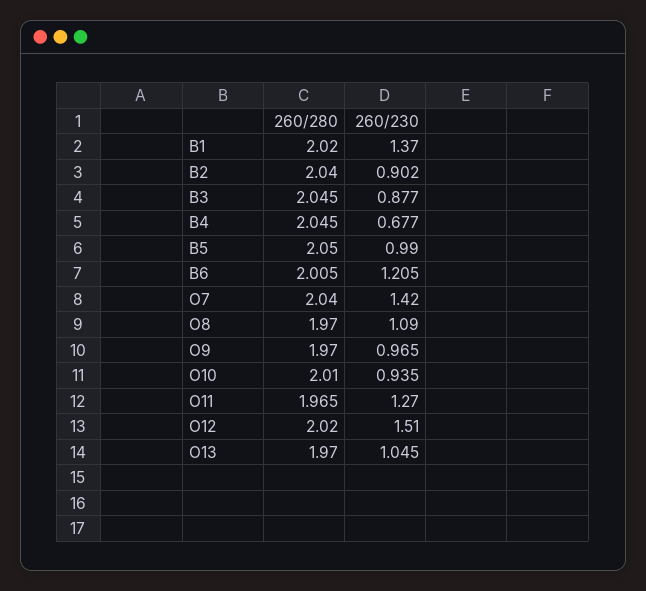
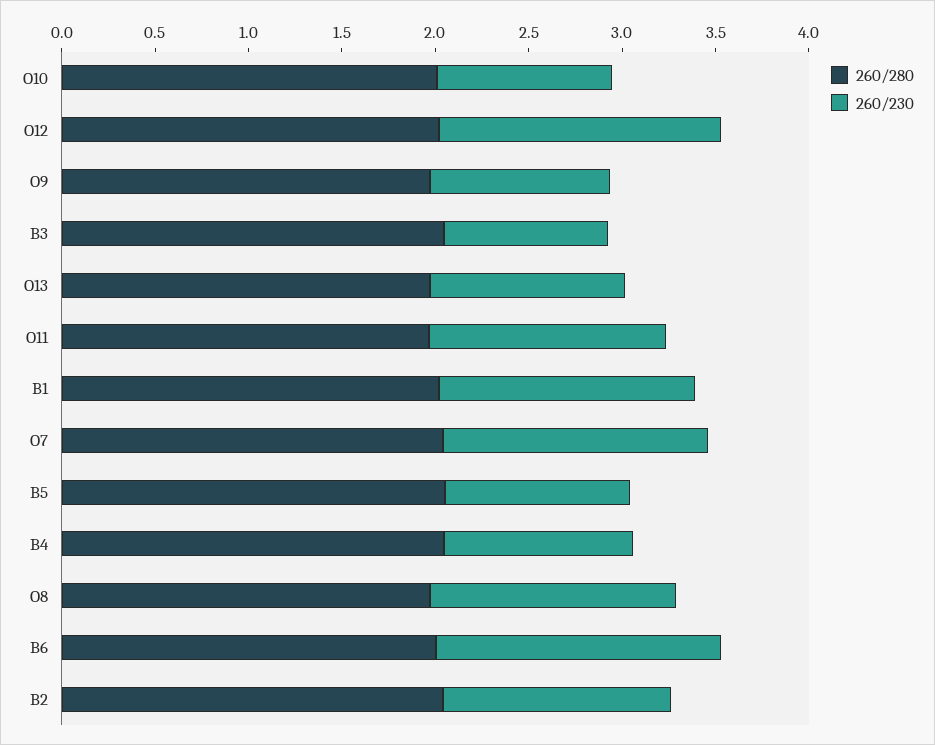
  {
    "260/280": {
      "B1": 2.02,
      "B2": 2.04,
      "B3": 2.045,
      "B4": 2.045,
      "B5": 2.05,
      "B6": 2.005,
      "O7": 2.04,
      "O8": 1.97,
      "O9": 1.97,
      "O10": 2.01,
      "O11": 1.965,
      "O12": 2.02,
      "O13": 1.97
    },
    "260/230": {
      "B1": 1.37,
-     "B2": 0.902,
+     "B2": 1.2,
      "B3": 0.877,
-     "B4": 0.677,
+     "B4": 1,
      "B5": 0.99,
-     "B6": 1.205,
+     "B6": 1.5,
      "O7": 1.42,
-     "O8": 1.09,
+     "O8": 1.3,
      "O9": 0.965,
      "O10": 0.935,
      "O11": 1.27,
      "O12": 1.51,
      "O13": 1.045
    }
  }

